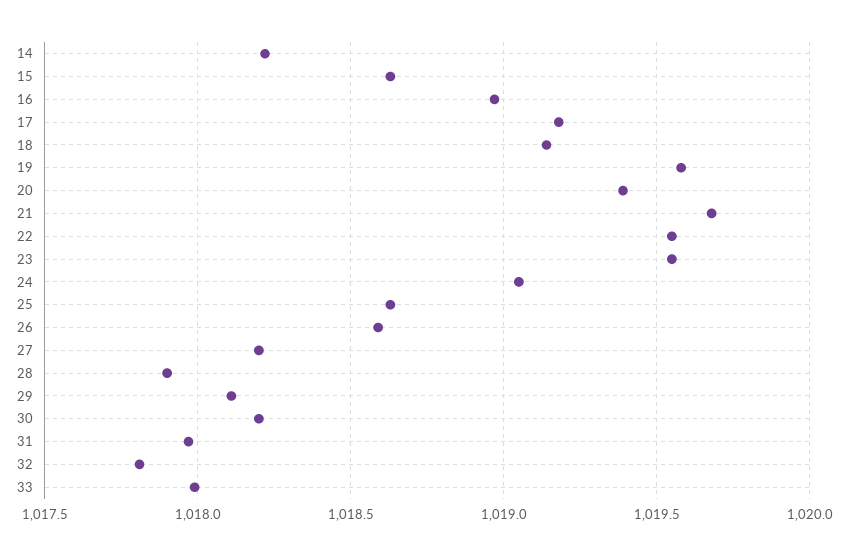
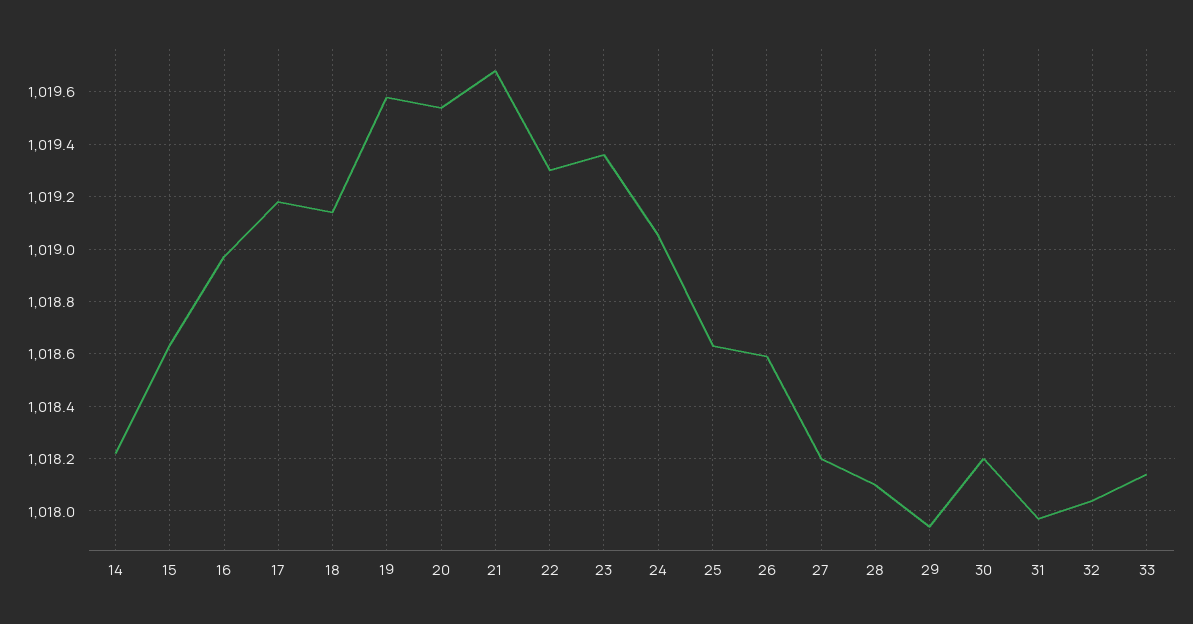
  {
    "14": 1018.2,
    "15": 1018.65,
    "16": 1018.95,
    "17": 1019.2,
    "18": 1019.15,
    "19": 1019.6,
-   "20": 1019.4,
+   "20": 1019.55,
    "21": 1019.7,
-   "22": 1019.55,
+   "22": 1019.3,
-   "23": 1019.55,
+   "23": 1019.35,
    "24": 1019.05,
    "25": 1018.65,
    "26": 1018.6,
    "27": 1018.2,
-   "28": 1017.9,
+   "28": 1018.1,
-   "29": 1018.1,
+   "29": 1017.95,
    "30": 1018.2,
    "31": 1017.95,
-   "32": 1017.8,
+   "32": 1018.05,
-   "33": 1018
+   "33": 1018.15
  }

